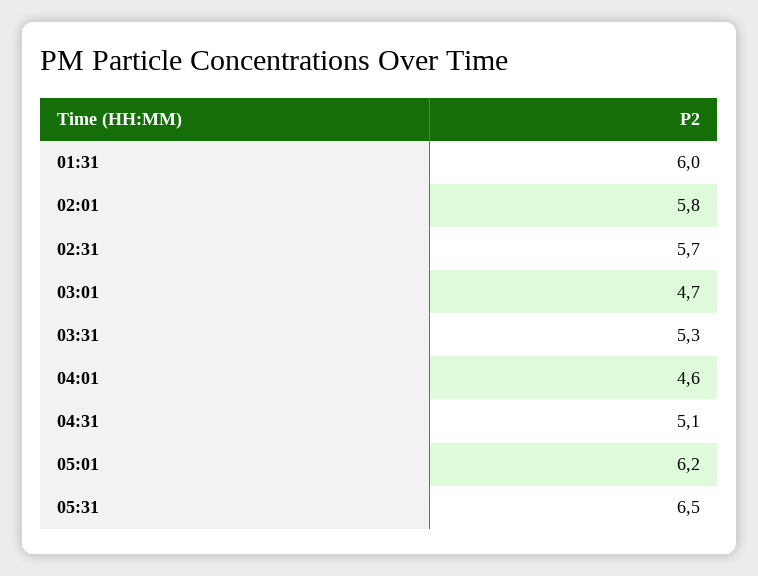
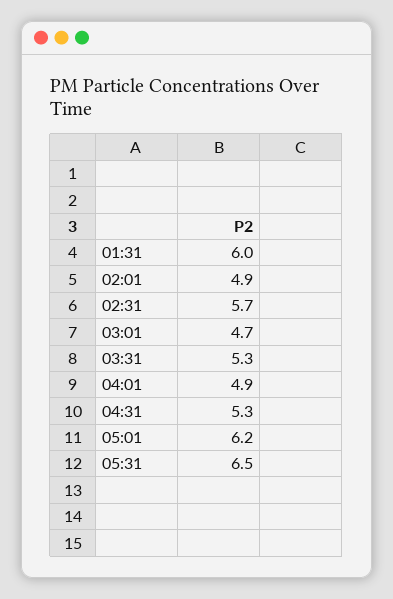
  {
    "01:31": 6,
-   "02:01": 5.8,
+   "02:01": 4.9,
    "02:31": 5.7,
    "03:01": 4.7,
    "03:31": 5.3,
-   "04:01": 4.6,
+   "04:01": 4.9,
-   "04:31": 5.1,
+   "04:31": 5.3,
    "05:01": 6.2,
    "05:31": 6.5
  }

